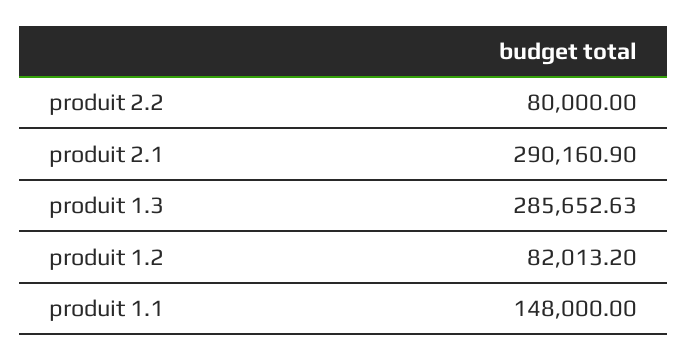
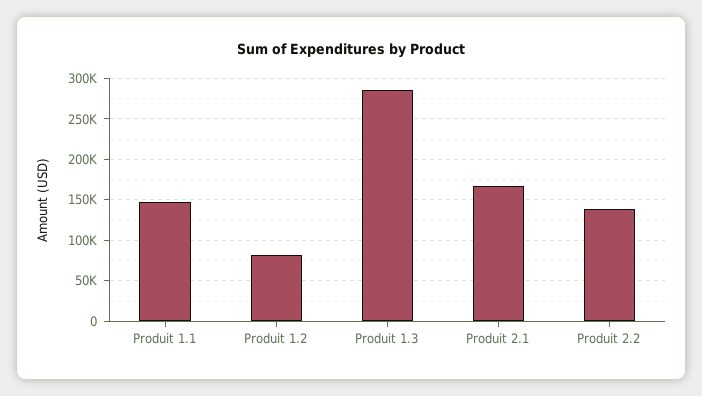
  {
-   "produit 2.2": 80000,
+   "produit 2.2": 140000,
-   "produit 2.1": 290160.9,
+   "produit 2.1": 170000,
    "produit 1.3": 285652.63,
    "produit 1.2": 82013.2,
    "produit 1.1": 148000
  }

